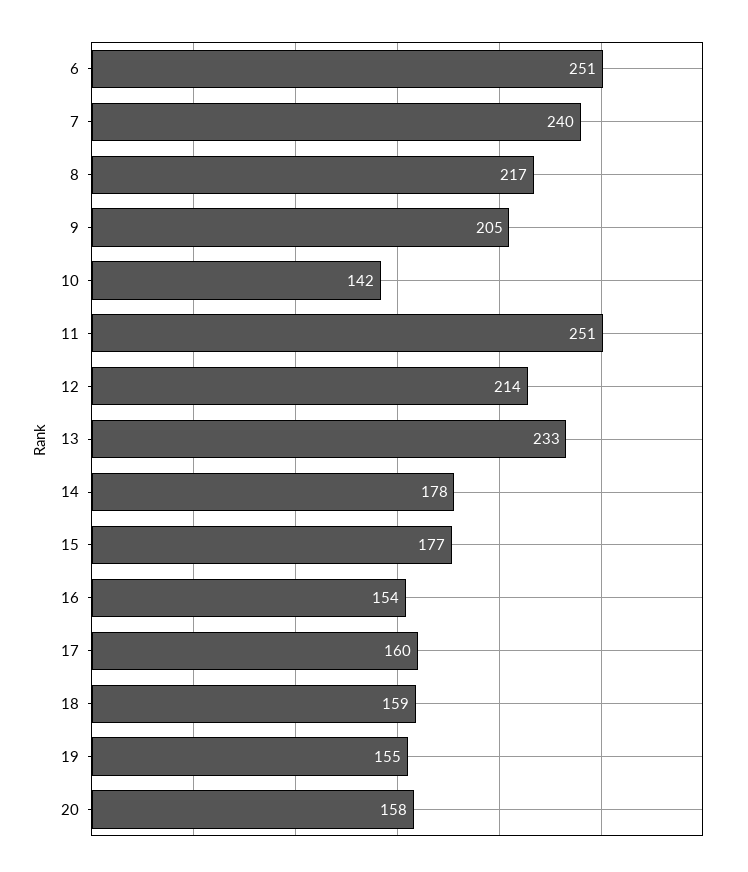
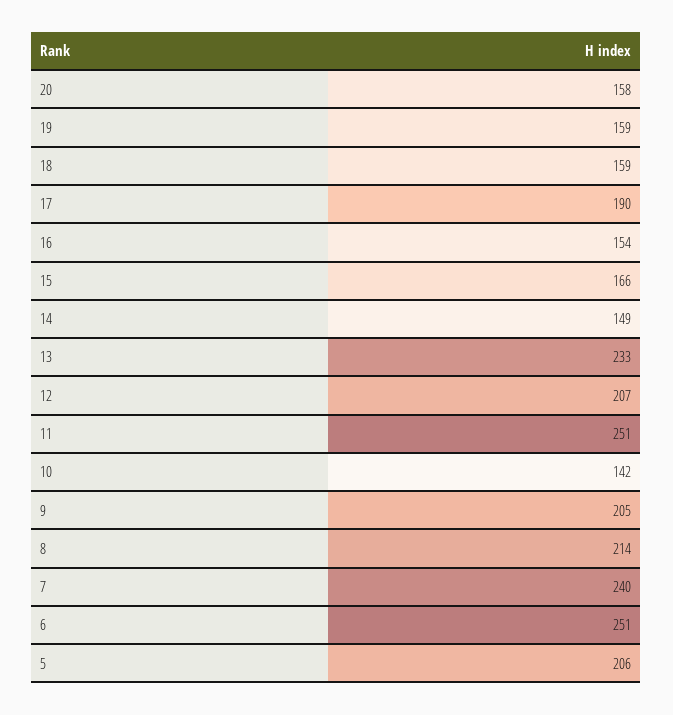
  {
    "6": 251,
    "7": 240,
-   "8": 217,
+   "8": 214,
    "9": 205,
    "10": 142,
    "11": 251,
-   "12": 214,
+   "12": 207,
    "13": 233,
-   "14": 178,
+   "14": 149,
-   "15": 177,
+   "15": 166,
    "16": 154,
-   "17": 160,
+   "17": 190,
    "18": 159,
-   "19": 155,
+   "19": 159,
-   "20": 158
+   "20": 158,
+   "5": 206
  }

